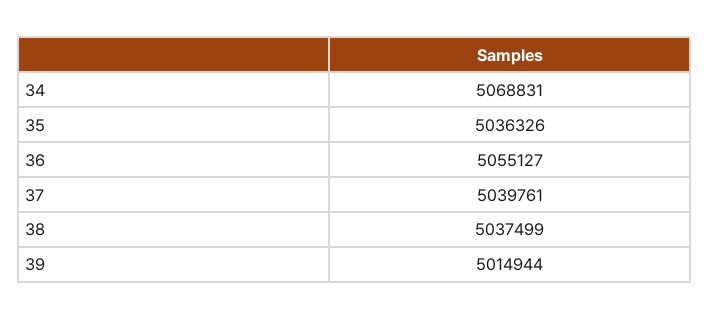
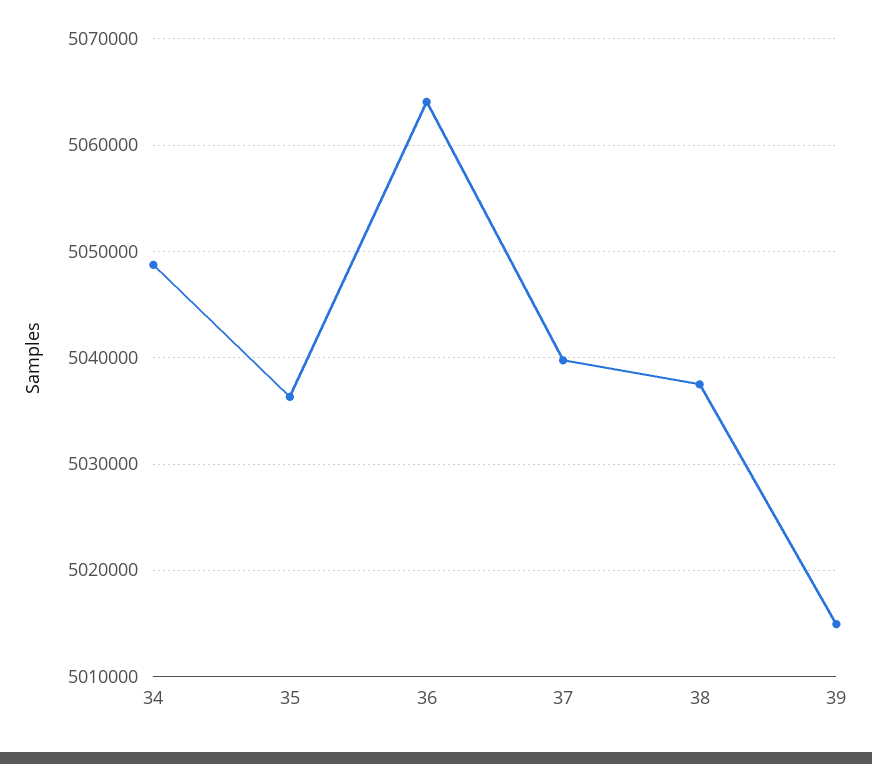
  {
-   "34": 5068831,
+   "34": 5049000,
    "35": 5036326,
-   "36": 5055127,
+   "36": 5064000,
    "37": 5039761,
    "38": 5037499,
    "39": 5014944
  }

